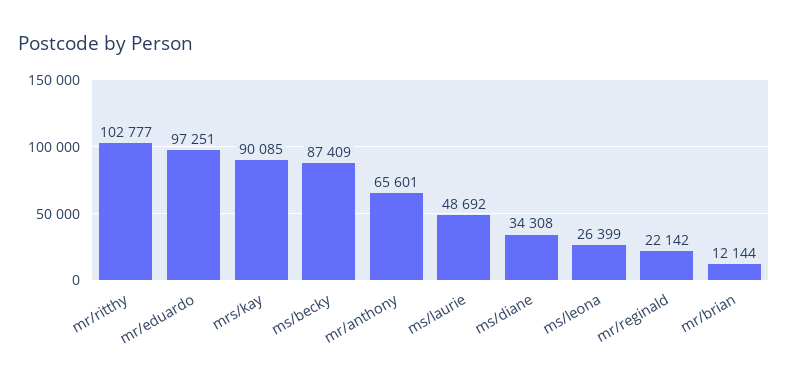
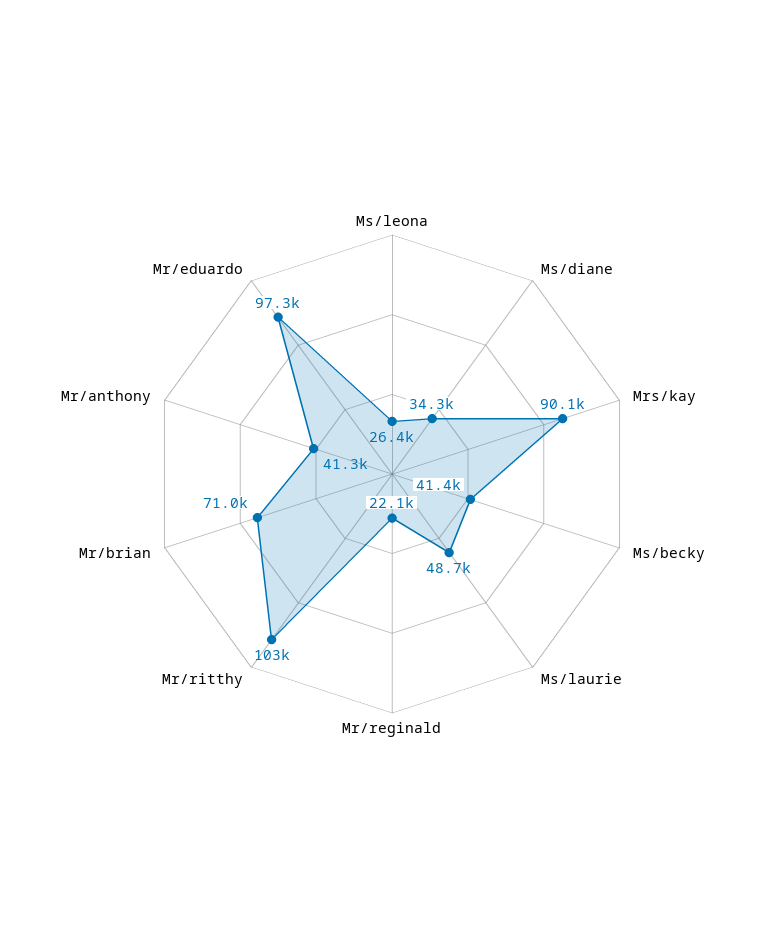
  {
    "mr/ritthy": 102777,
    "mr/eduardo": 97251,
    "mrs/kay": 90085,
-   "ms/becky": 87409,
+   "ms/becky": 41400,
-   "mr/anthony": 65601,
+   "mr/anthony": 41300,
    "ms/laurie": 48692,
    "ms/diane": 34308,
    "ms/leona": 26399,
    "mr/reginald": 22142,
-   "mr/brian": 12144
+   "mr/brian": 71000
  }

